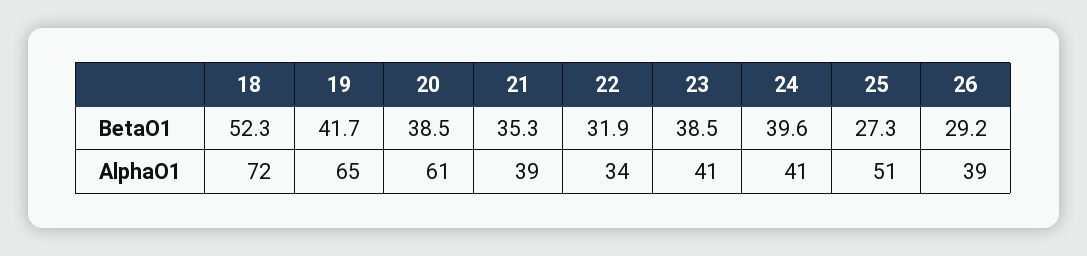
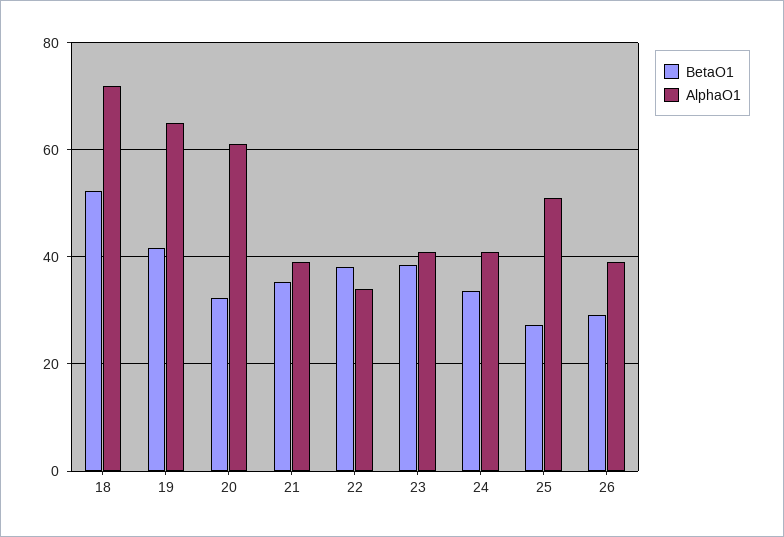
  {
    "BetaO1": {
      "18": 52.3,
      "19": 41.7,
-     "20": 38.5,
+     "20": 32,
      "21": 35.3,
-     "22": 31.9,
+     "22": 38,
      "23": 38.5,
-     "24": 39.6,
+     "24": 34,
      "25": 27.3,
      "26": 29.2
    },
    "AlphaO1": {
      "18": 72,
      "19": 65,
      "20": 61,
      "21": 39,
      "22": 34,
      "23": 41,
      "24": 41,
      "25": 51,
      "26": 39
    }
  }

